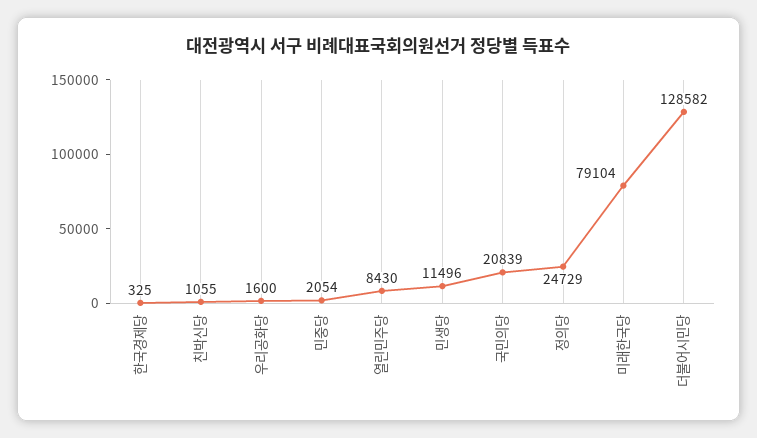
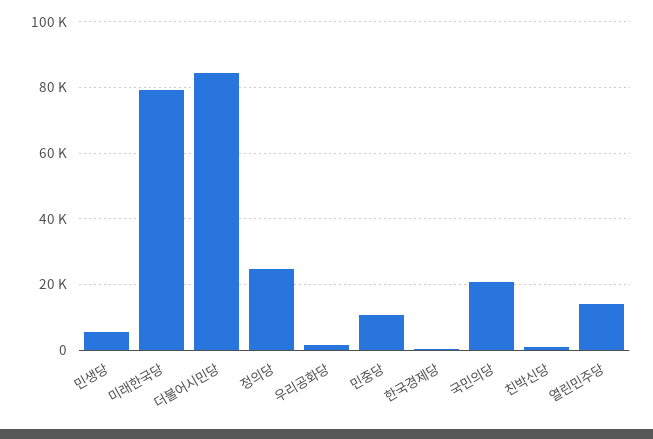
  {
    "한국경제당": 325,
    "친박신당": 1055,
    "우리공화당": 1600,
-   "민중당": 2054,
+   "민중당": 10000,
-   "열린민주당": 8430,
+   "열린민주당": 14000,
-   "민생당": 11496,
+   "민생당": 6000,
    "국민의당": 20839,
    "정의당": 24729,
    "미래한국당": 79104,
-   "더불어시민당": 128582
+   "더불어시민당": 84000
  }

